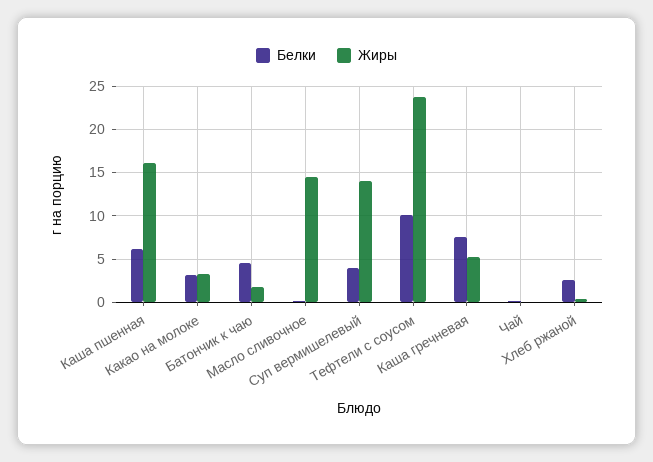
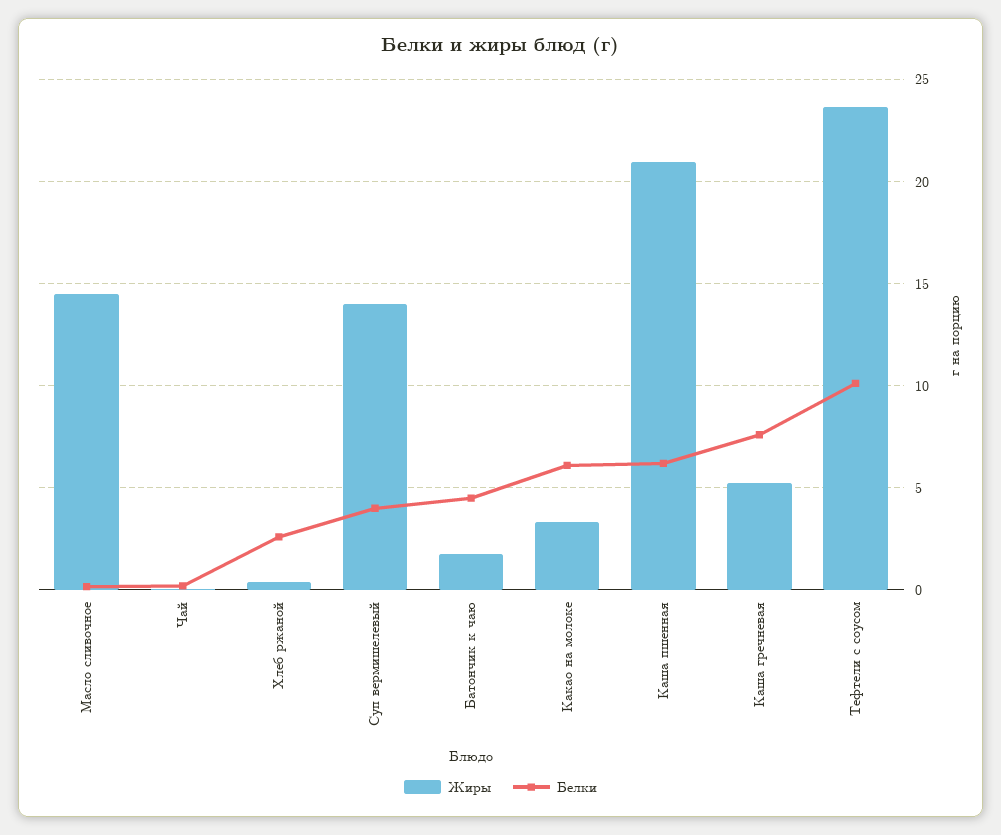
  {
    "Белки": {
      "Каша пшенная": 6,
-     "Какао на молоке": 3,
+     "Какао на молоке": 6,
      "Батончик к чаю": 4.5,
      "Масло сливочное": 0,
      "Суп вермишелевый": 4,
      "Тефтели с соусом": 10,
      "Каша гречневая": 7.5,
      "Чай": 0,
      "Хлеб ржаной": 2.5
    },
    "Жиры": {
-     "Каша пшенная": 16,
+     "Каша пшенная": 21,
      "Какао на молоке": 3.5,
      "Батончик к чаю": 1.5,
      "Масло сливочное": 14.5,
      "Суп вермишелевый": 14,
      "Тефтели с соусом": 23.5,
      "Каша гречневая": 5,
      "Чай": 0,
      "Хлеб ржаной": 0.5
    }
  }

